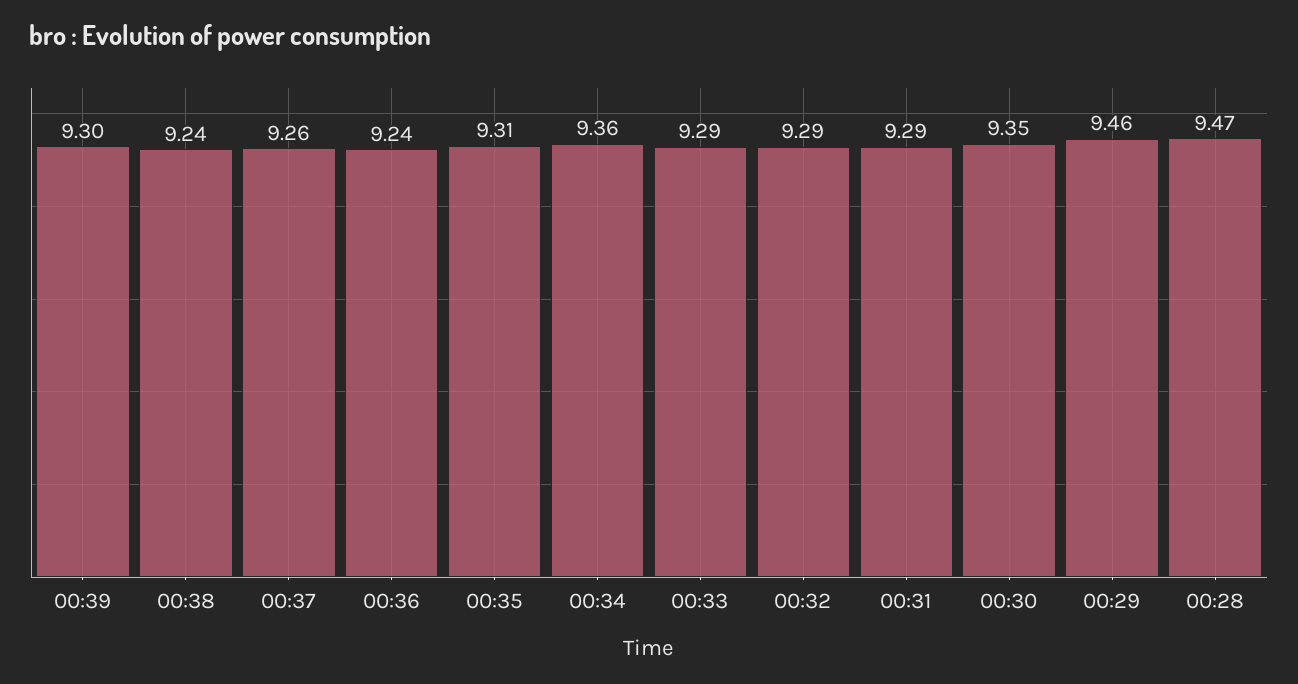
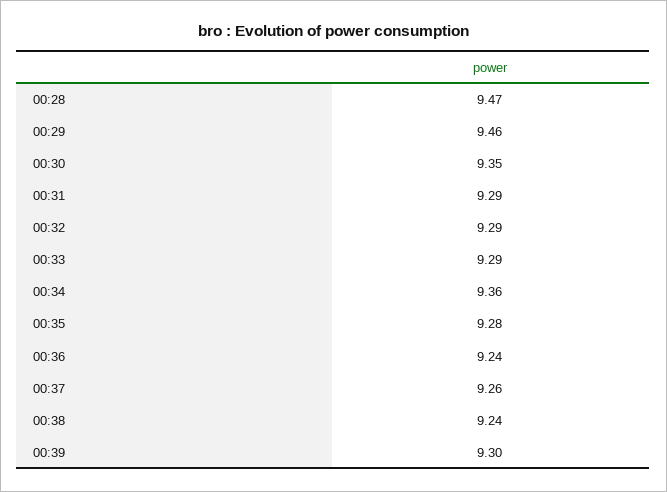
  {
    "00:39": 9.3,
    "00:38": 9.24,
    "00:37": 9.26,
    "00:36": 9.24,
-   "00:35": 9.31,
+   "00:35": 9.28,
    "00:34": 9.36,
    "00:33": 9.29,
    "00:32": 9.29,
    "00:31": 9.29,
    "00:30": 9.35,
    "00:29": 9.46,
    "00:28": 9.47
  }

